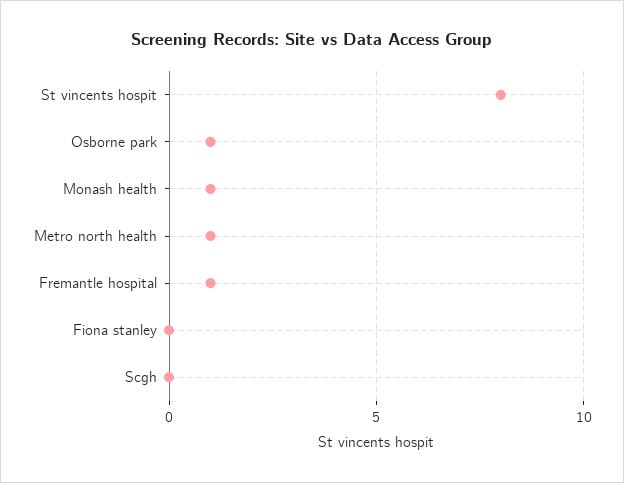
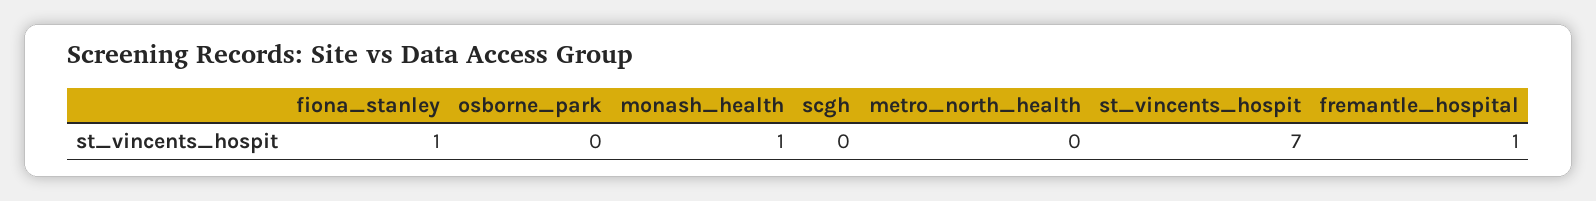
  {
-   "St vincents hospit": 8,
+   "St vincents hospit": 7,
-   "Osborne park": 1,
+   "Osborne park": 0,
    "Monash health": 1,
-   "Metro north health": 1,
+   "Metro north health": 0,
    "Fremantle hospital": 1,
-   "Fiona stanley": 0,
+   "Fiona stanley": 1,
    "Scgh": 0
  }

